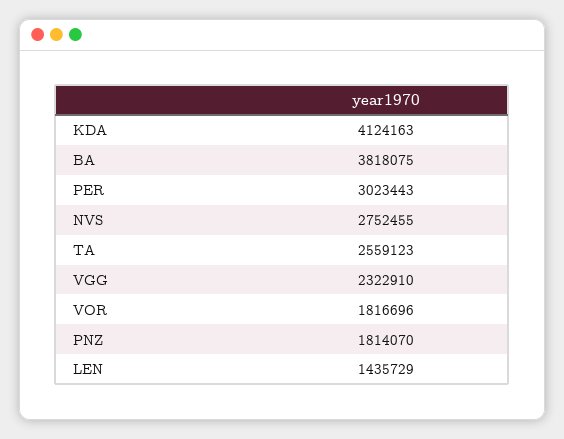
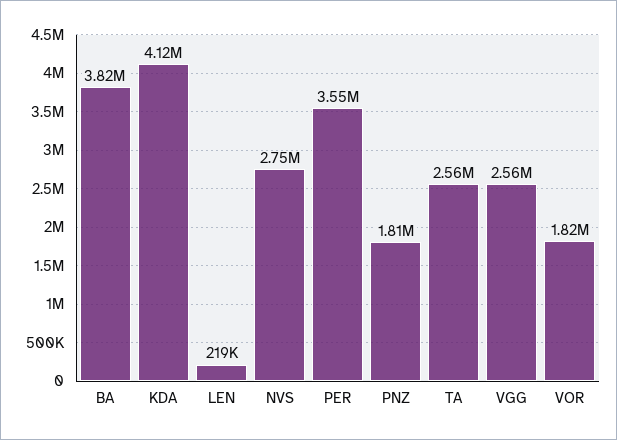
  {
    "KDA": 4124163,
    "BA": 3818075,
-   "PER": 3023443,
+   "PER": 3550000,
    "NVS": 2752455,
    "TA": 2559123,
-   "VGG": 2322910,
+   "VGG": 2560000,
    "VOR": 1816696,
    "PNZ": 1814070,
-   "LEN": 1435729
+   "LEN": 219000
  }

